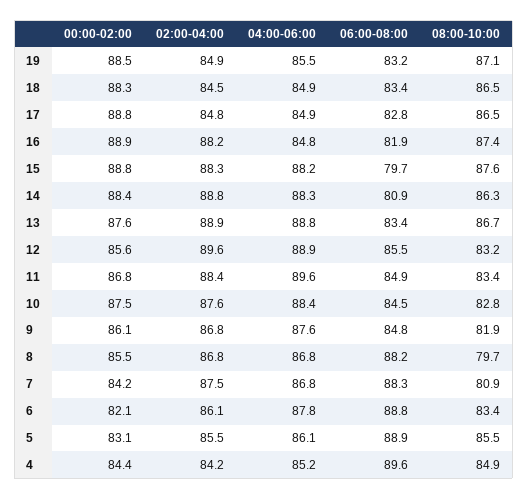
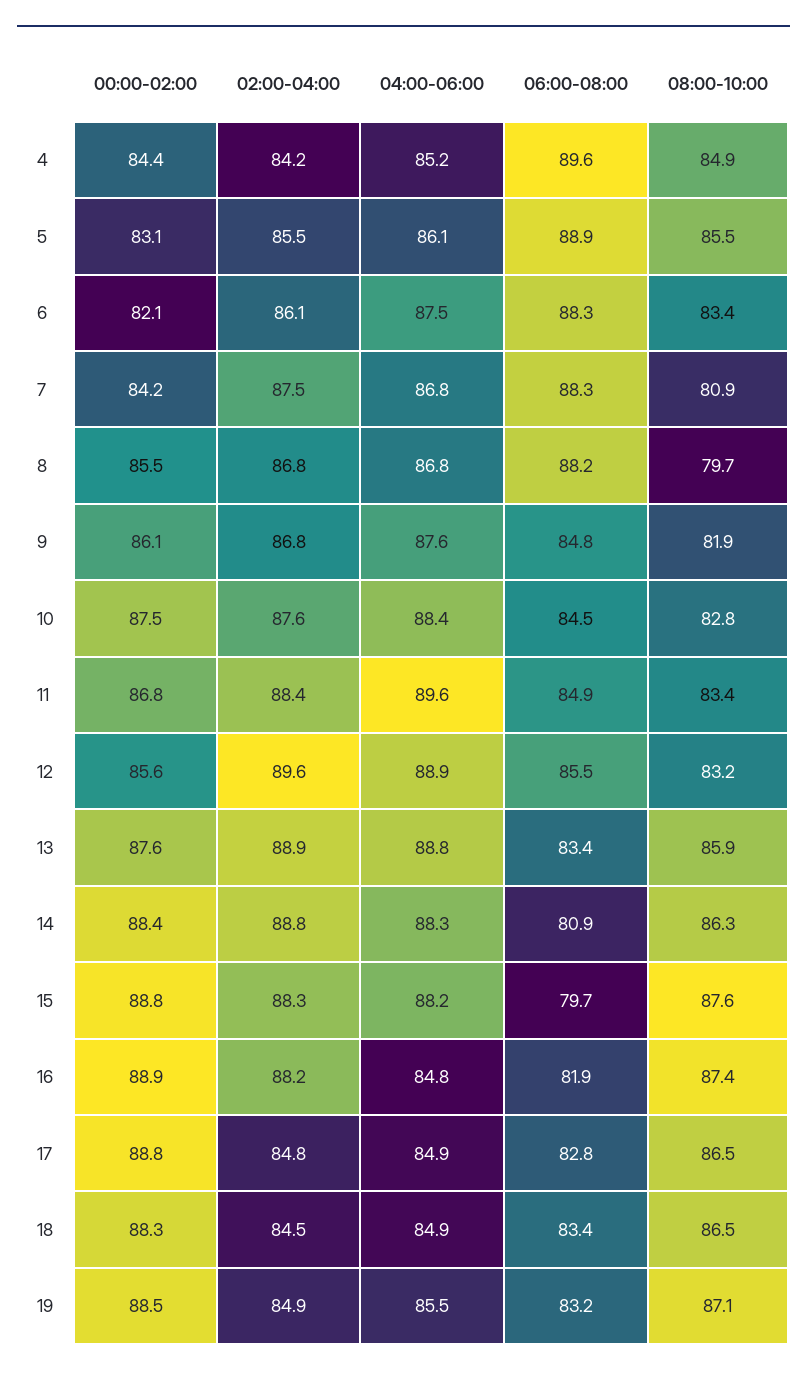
  {
    "00:00-02:00": {
      "19": 88.5,
      "18": 88.3,
      "17": 88.8,
      "16": 88.9,
      "15": 88.8,
      "14": 88.4,
      "13": 87.6,
      "12": 85.6,
      "11": 86.8,
      "10": 87.5,
      "9": 86.1,
      "8": 85.5,
      "7": 84.2,
      "6": 82.1,
      "5": 83.1,
      "4": 84.4
    },
    "02:00-04:00": {
      "19": 84.9,
      "18": 84.5,
      "17": 84.8,
      "16": 88.2,
      "15": 88.3,
      "14": 88.8,
      "13": 88.9,
      "12": 89.6,
      "11": 88.4,
      "10": 87.6,
      "9": 86.8,
      "8": 86.8,
      "7": 87.5,
      "6": 86.1,
      "5": 85.5,
      "4": 84.2
    },
    "04:00-06:00": {
      "19": 85.5,
      "18": 84.9,
      "17": 84.9,
      "16": 84.8,
      "15": 88.2,
      "14": 88.3,
      "13": 88.8,
      "12": 88.9,
      "11": 89.6,
      "10": 88.4,
      "9": 87.6,
      "8": 86.8,
      "7": 86.8,
-     "6": 87.8,
+     "6": 87.5,
      "5": 86.1,
      "4": 85.2
    },
    "06:00-08:00": {
      "19": 83.2,
      "18": 83.4,
      "17": 82.8,
      "16": 81.9,
      "15": 79.7,
      "14": 80.9,
      "13": 83.4,
      "12": 85.5,
      "11": 84.9,
      "10": 84.5,
      "9": 84.8,
      "8": 88.2,
      "7": 88.3,
-     "6": 88.8,
+     "6": 88.3,
      "5": 88.9,
      "4": 89.6
    },
    "08:00-10:00": {
      "19": 87.1,
      "18": 86.5,
      "17": 86.5,
      "16": 87.4,
      "15": 87.6,
      "14": 86.3,
-     "13": 86.7,
+     "13": 85.9,
      "12": 83.2,
      "11": 83.4,
      "10": 82.8,
      "9": 81.9,
      "8": 79.7,
      "7": 80.9,
      "6": 83.4,
      "5": 85.5,
      "4": 84.9
    }
  }

